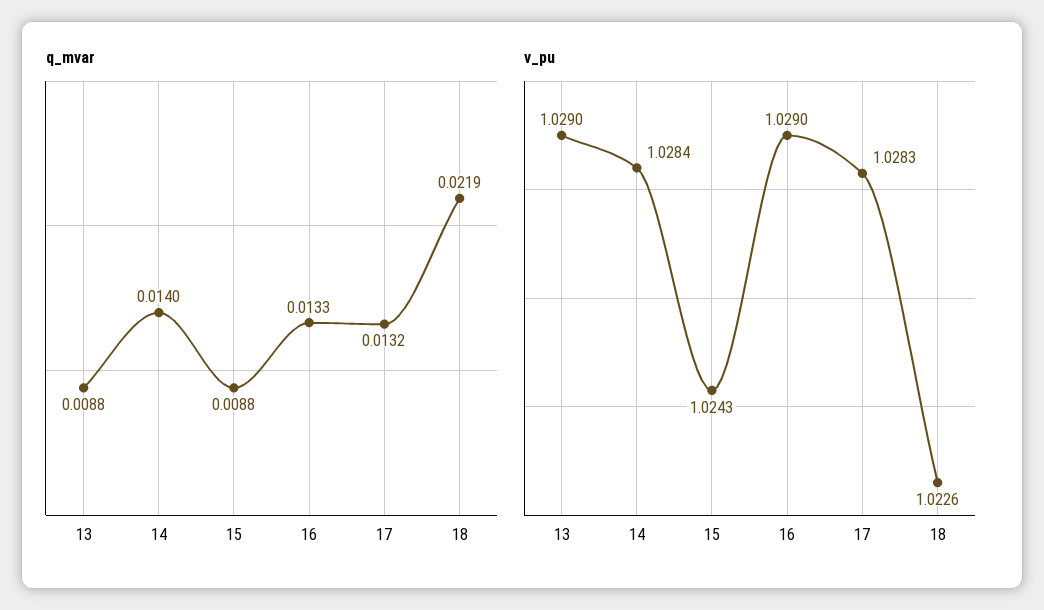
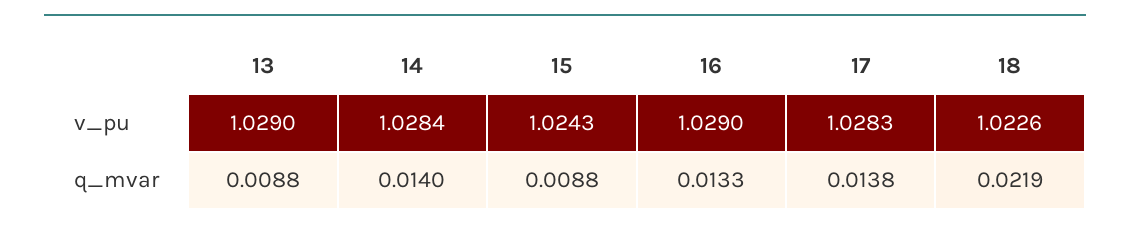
  {
    "q_mvar": {
      "13": 0.0088,
      "14": 0.014,
      "15": 0.0088,
      "16": 0.0133,
-     "17": 0.0132,
+     "17": 0.0138,
      "18": 0.0219
    },
    "v_pu": {
      "13": 1.029,
      "14": 1.0284,
      "15": 1.0243,
      "16": 1.029,
      "17": 1.0283,
      "18": 1.0226
    }
  }

